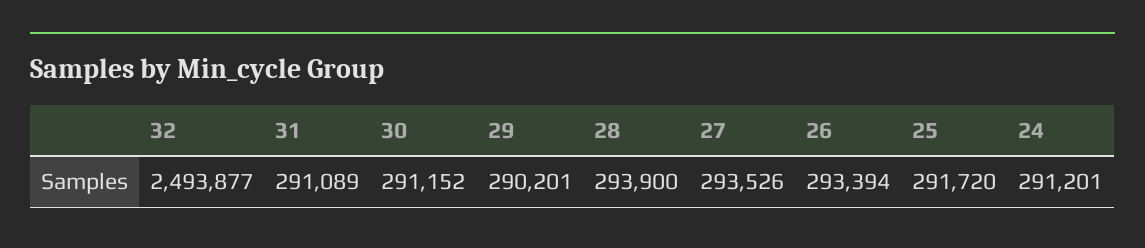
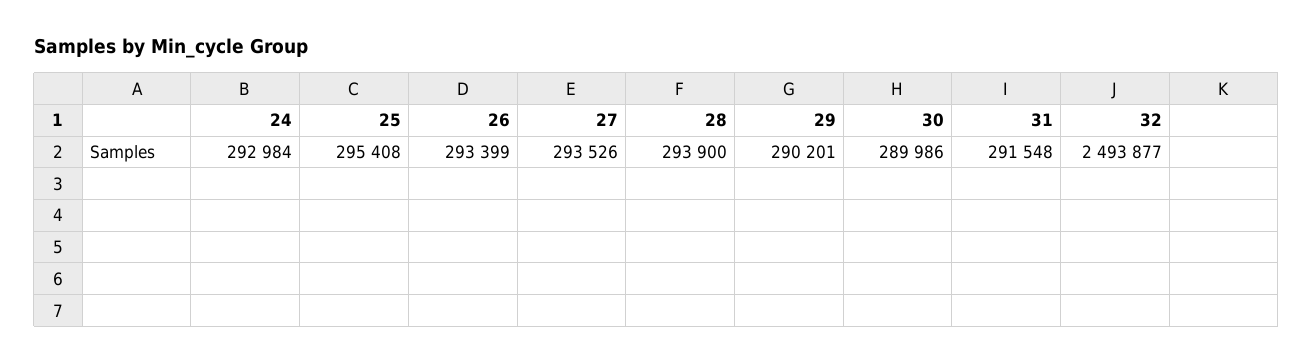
  {
    "32": 2493877,
-   "31": 291089,
+   "31": 291548,
-   "30": 291152,
+   "30": 289986,
    "29": 290201,
    "28": 293900,
    "27": 293526,
-   "26": 293394,
+   "26": 293399,
-   "25": 291720,
+   "25": 295408,
-   "24": 291201
+   "24": 292984
  }

